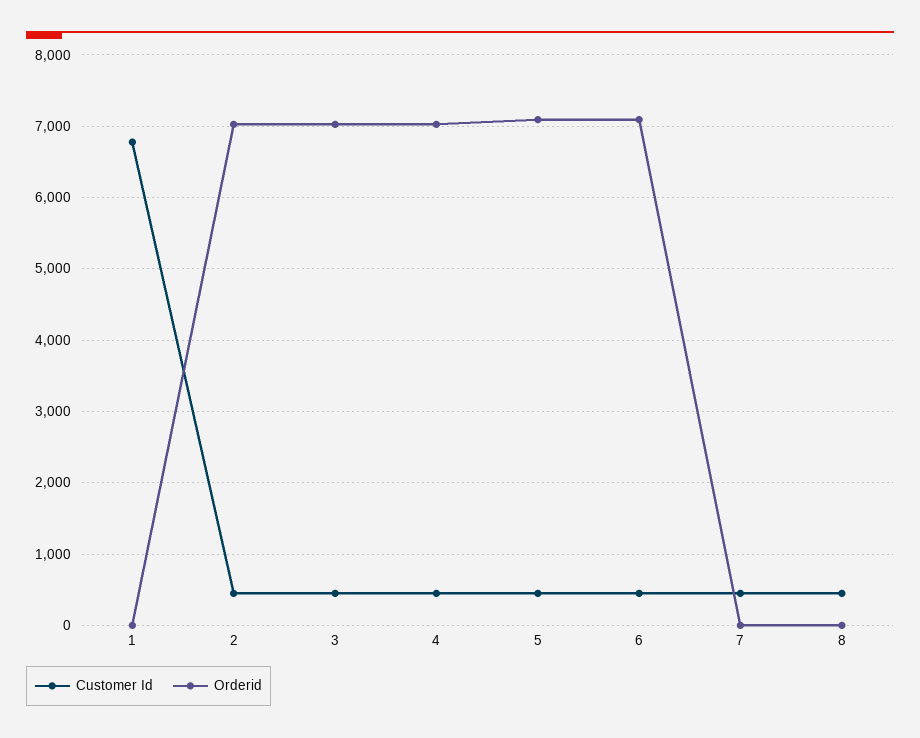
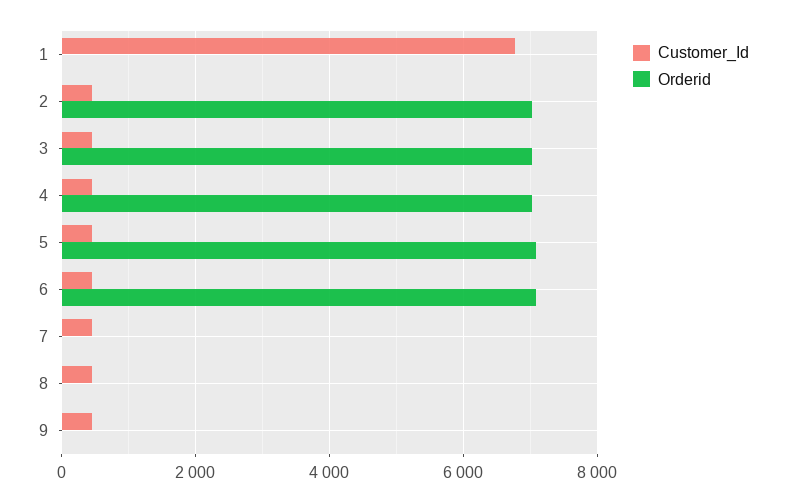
  {
    "Customer Id": {
      "1": 6800,
      "2": 400,
      "3": 400,
      "4": 400,
      "5": 400,
      "6": 400,
      "7": 400,
-     "8": 400
+     "8": 400,
+     "9": 400
    },
    "Orderid": {
      "1": 0,
      "2": 7000,
      "3": 7000,
      "4": 7000,
      "5": 7100,
      "6": 7100,
      "7": 0,
-     "8": 0
+     "8": 0,
+     "9": 0
    }
  }

